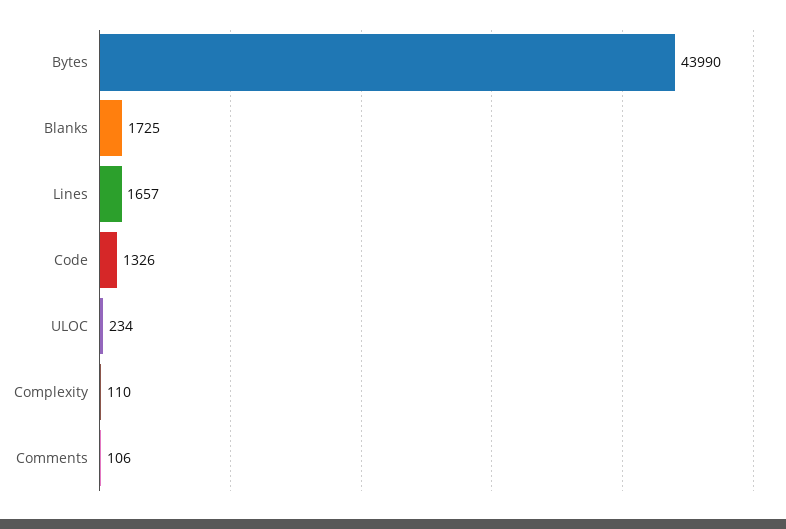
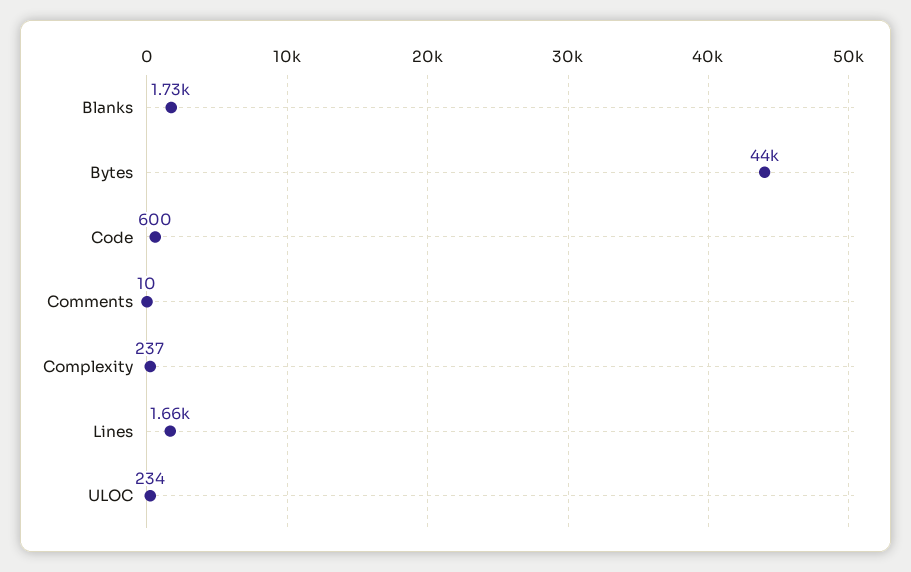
  {
    "Bytes": 43990,
    "Blanks": 1725,
    "Lines": 1657,
-   "Code": 1326,
+   "Code": 600,
    "ULOC": 234,
-   "Complexity": 110,
+   "Complexity": 237,
-   "Comments": 106
+   "Comments": 10
  }

